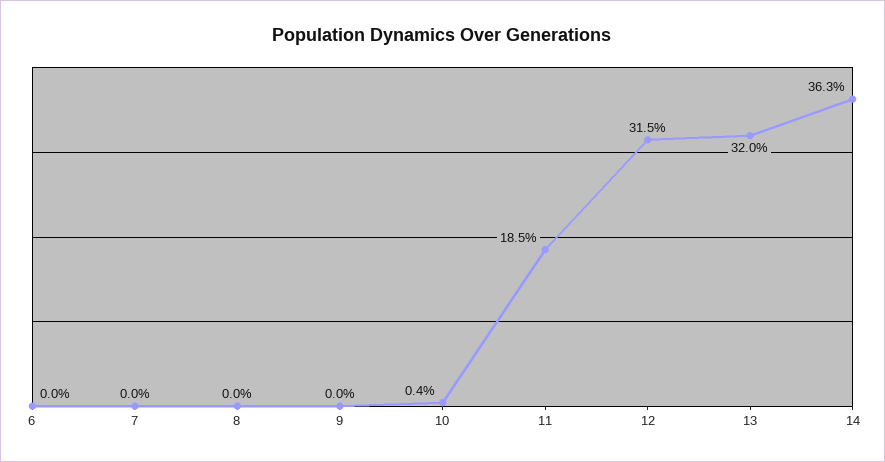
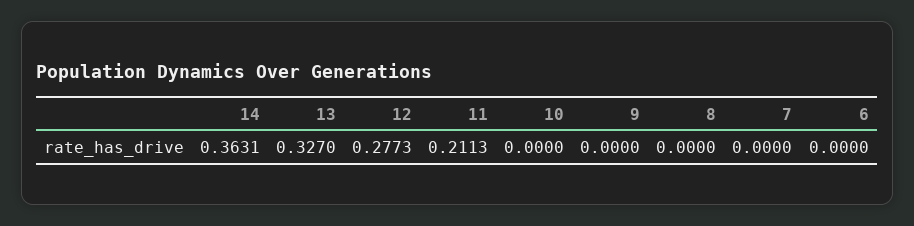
  {
    "6": 0,
    "7": 0,
    "8": 0,
    "9": 0,
-   "10": 0.004,
+   "10": 0,
-   "11": 0.185,
+   "11": 0.2113,
-   "12": 0.315,
+   "12": 0.2773,
-   "13": 0.32,
+   "13": 0.327,
    "14": 0.3631
  }

